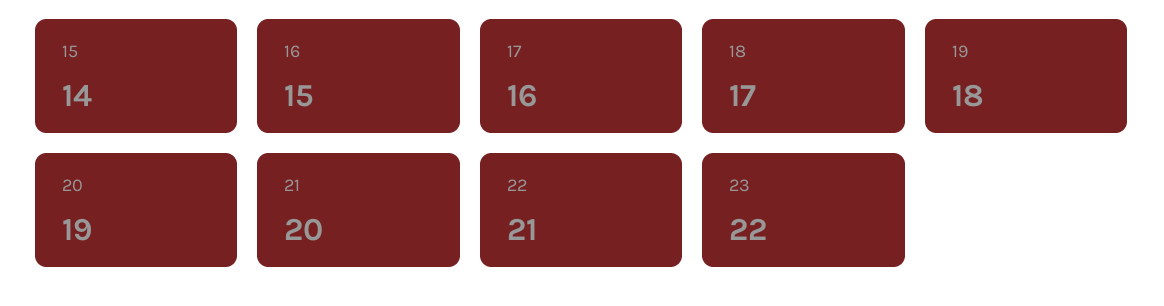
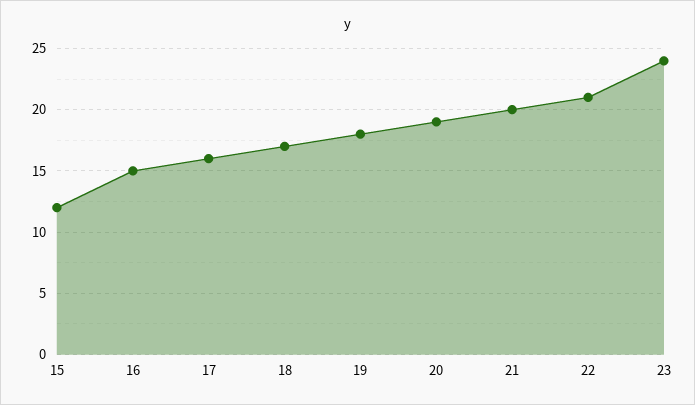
  {
-   "15": 14,
+   "15": 12,
    "16": 15,
    "17": 16,
    "18": 17,
    "19": 18,
    "20": 19,
    "21": 20,
    "22": 21,
-   "23": 22
+   "23": 24
  }

